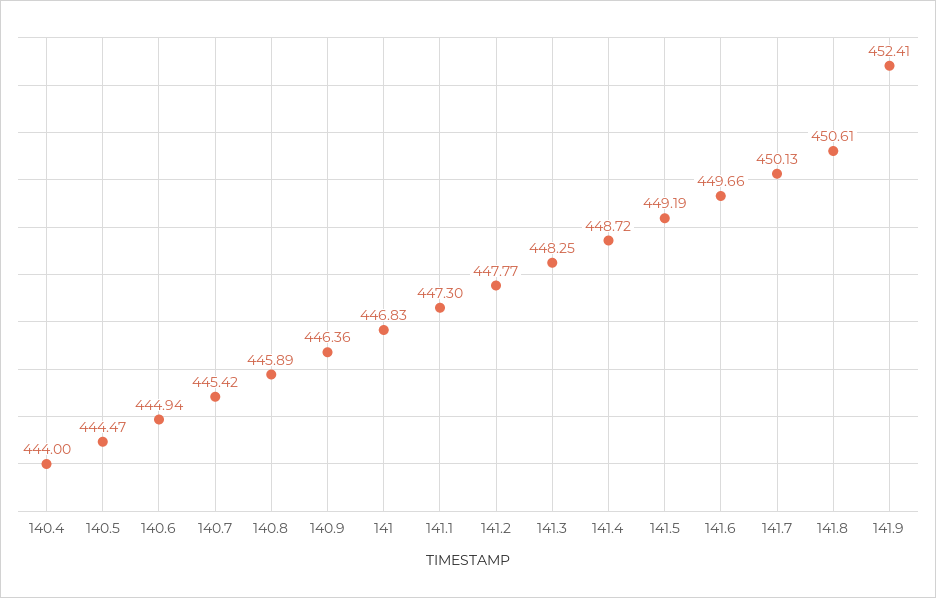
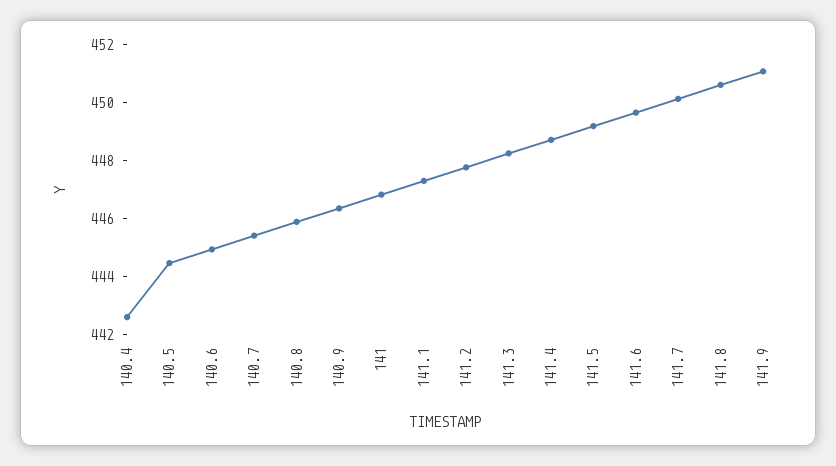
  {
-   "140.4": 444,
+   "140.4": 442.5,
    "140.5": 444.47,
    "140.6": 444.94,
    "140.7": 445.42,
    "140.8": 445.89,
    "140.9": 446.36,
    "141": 446.83,
    "141.1": 447.3,
    "141.2": 447.77,
    "141.3": 448.25,
    "141.4": 448.72,
    "141.5": 449.19,
    "141.6": 449.66,
    "141.7": 450.13,
    "141.8": 450.61,
-   "141.9": 452.41
+   "141.9": 451
  }

